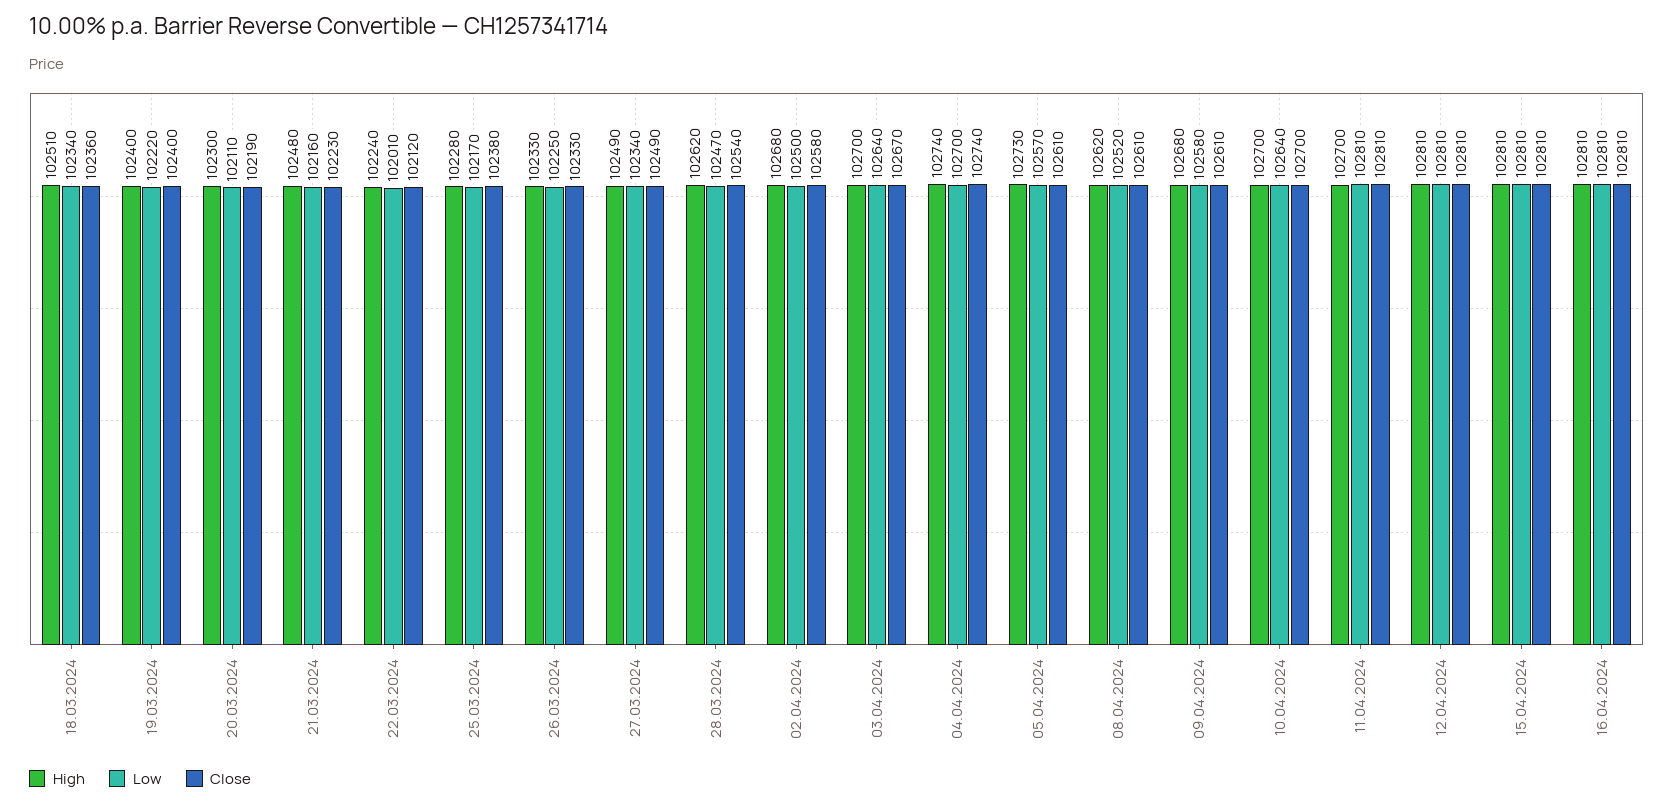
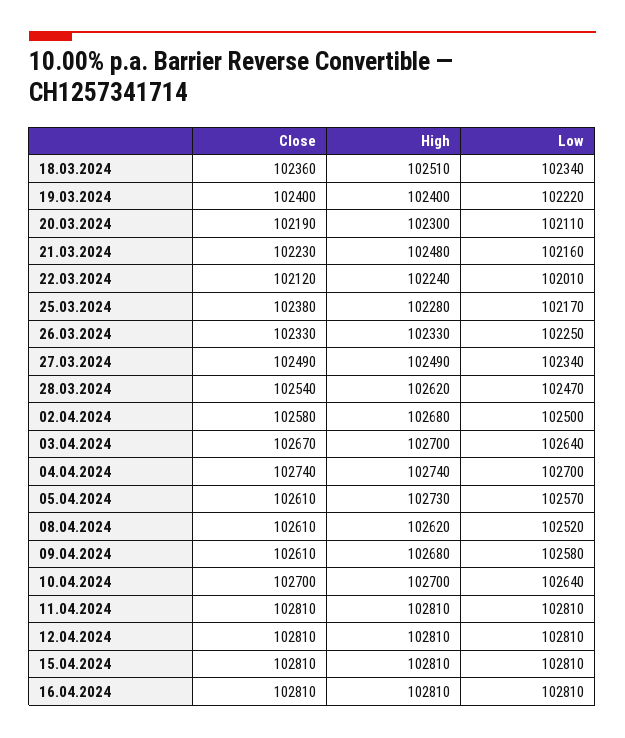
  {
    "High": {
      "18.03.2024": 102510,
      "19.03.2024": 102400,
      "20.03.2024": 102300,
      "21.03.2024": 102480,
      "22.03.2024": 102240,
      "25.03.2024": 102280,
      "26.03.2024": 102330,
      "27.03.2024": 102490,
      "28.03.2024": 102620,
      "02.04.2024": 102680,
      "03.04.2024": 102700,
      "04.04.2024": 102740,
      "05.04.2024": 102730,
      "08.04.2024": 102620,
      "09.04.2024": 102680,
      "10.04.2024": 102700,
-     "11.04.2024": 102700,
+     "11.04.2024": 102810,
      "12.04.2024": 102810,
      "15.04.2024": 102810,
      "16.04.2024": 102810
    },
    "Low": {
      "18.03.2024": 102340,
      "19.03.2024": 102220,
      "20.03.2024": 102110,
      "21.03.2024": 102160,
      "22.03.2024": 102010,
      "25.03.2024": 102170,
      "26.03.2024": 102250,
      "27.03.2024": 102340,
      "28.03.2024": 102470,
      "02.04.2024": 102500,
      "03.04.2024": 102640,
      "04.04.2024": 102700,
      "05.04.2024": 102570,
      "08.04.2024": 102520,
      "09.04.2024": 102580,
      "10.04.2024": 102640,
      "11.04.2024": 102810,
      "12.04.2024": 102810,
      "15.04.2024": 102810,
      "16.04.2024": 102810
    },
    "Close": {
      "18.03.2024": 102360,
      "19.03.2024": 102400,
      "20.03.2024": 102190,
      "21.03.2024": 102230,
      "22.03.2024": 102120,
      "25.03.2024": 102380,
      "26.03.2024": 102330,
      "27.03.2024": 102490,
      "28.03.2024": 102540,
      "02.04.2024": 102580,
      "03.04.2024": 102670,
      "04.04.2024": 102740,
      "05.04.2024": 102610,
      "08.04.2024": 102610,
      "09.04.2024": 102610,
      "10.04.2024": 102700,
      "11.04.2024": 102810,
      "12.04.2024": 102810,
      "15.04.2024": 102810,
      "16.04.2024": 102810
    }
  }

